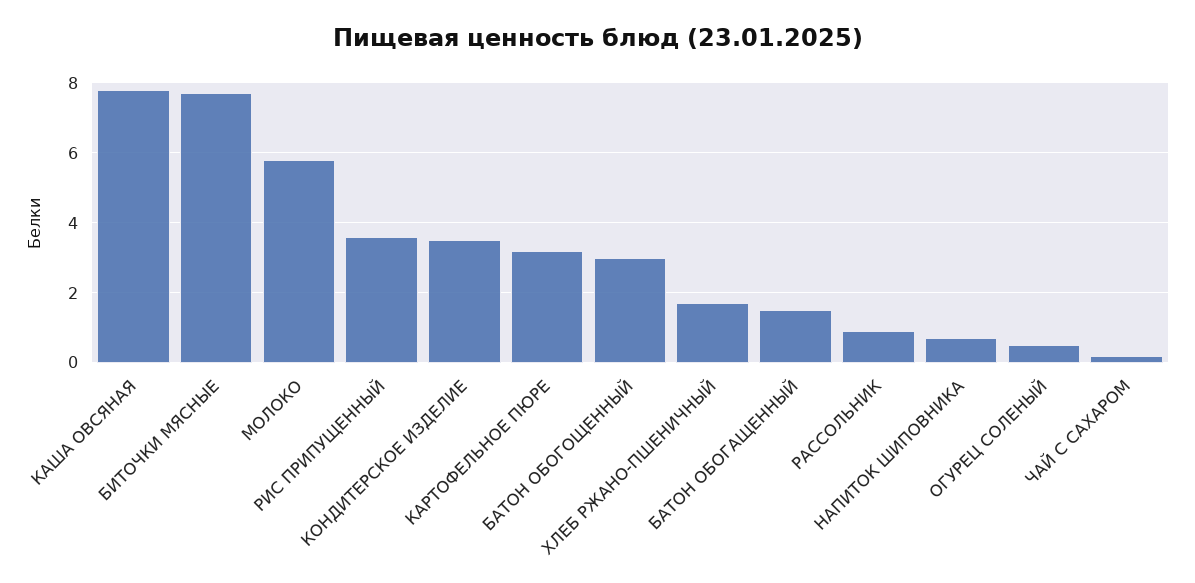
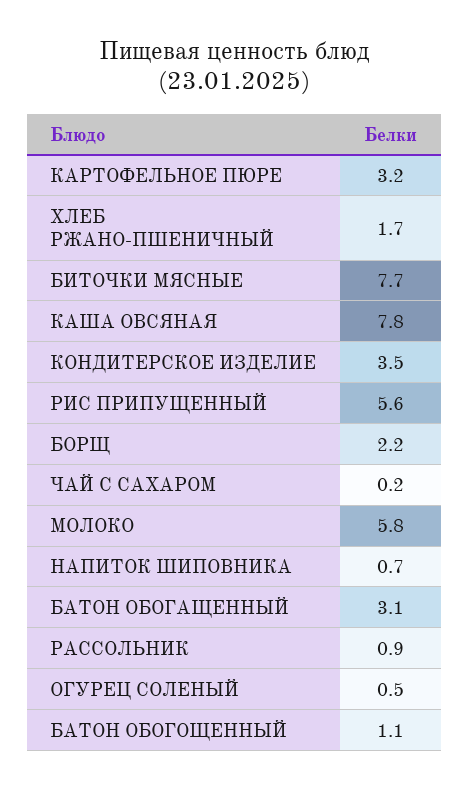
  {
    "КАША ОВСЯНАЯ": 7.8,
    "БИТОЧКИ МЯСНЫЕ": 7.7,
    "МОЛОКО": 5.8,
-   "РИС ПРИПУЩЕННЫЙ": 3.5,
+   "РИС ПРИПУЩЕННЫЙ": 5.6,
    "КОНДИТЕРСКОЕ ИЗДЕЛИЕ": 3.5,
    "КАРТОФЕЛЬНОЕ ПЮРЕ": 3.2,
-   "БАТОН ОБОГОЩЕННЫЙ": 3,
+   "БАТОН ОБОГОЩЕННЫЙ": 1.1,
    "ХЛЕБ РЖАНО-ПШЕНИЧНЫЙ": 1.7,
-   "БАТОН ОБОГАЩЕННЫЙ": 1.5,
+   "БАТОН ОБОГАЩЕННЫЙ": 3.1,
    "РАССОЛЬНИК": 0.9,
    "НАПИТОК ШИПОВНИКА": 0.7,
    "ОГУРЕЦ СОЛЕНЫЙ": 0.5,
-   "ЧАЙ С САХАРОМ": 0.2
+   "ЧАЙ С САХАРОМ": 0.2,
+   "БОРЩ": 2.2
  }

